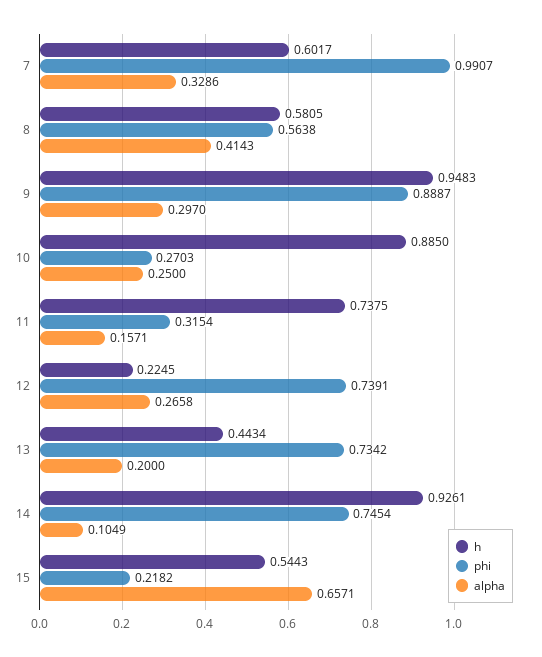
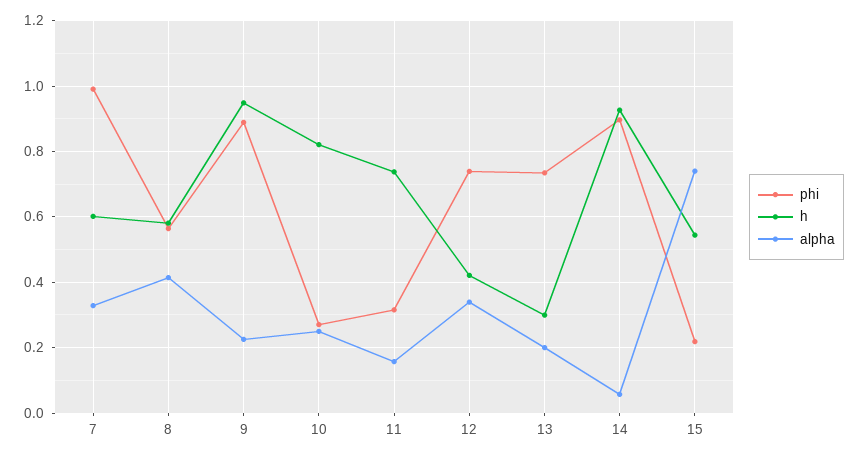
  {
    "h": {
      "7": 0.6017,
      "8": 0.5805,
      "9": 0.9483,
-     "10": 0.885,
+     "10": 0.82,
      "11": 0.7375,
-     "12": 0.2245,
+     "12": 0.42,
-     "13": 0.4434,
+     "13": 0.3,
      "14": 0.9261,
      "15": 0.5443
    },
    "phi": {
      "7": 0.9907,
      "8": 0.5638,
      "9": 0.8887,
      "10": 0.2703,
      "11": 0.3154,
      "12": 0.7391,
      "13": 0.7342,
-     "14": 0.7454,
+     "14": 0.9,
      "15": 0.2182
    },
    "alpha": {
      "7": 0.3286,
      "8": 0.4143,
-     "9": 0.297,
+     "9": 0.22,
      "10": 0.25,
      "11": 0.1571,
-     "12": 0.2658,
+     "12": 0.34,
      "13": 0.2,
-     "14": 0.1049,
+     "14": 0.06,
-     "15": 0.6571
+     "15": 0.74
    }
  }

